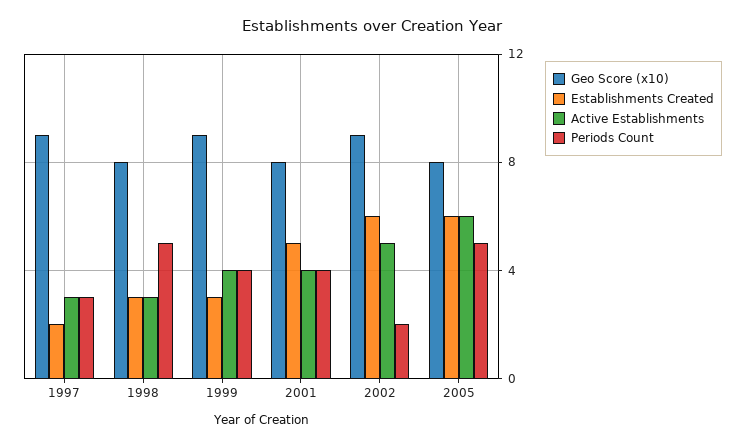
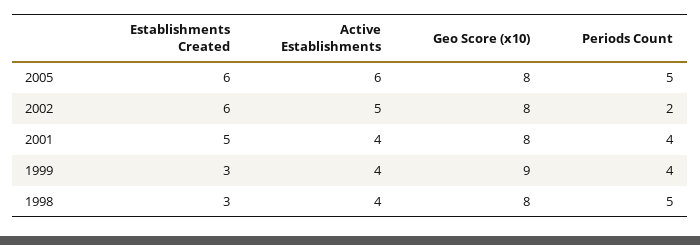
  {
    "Geo Score (x10)": {
-     "1997": 9,
      "1998": 8,
      "1999": 9,
      "2001": 8,
-     "2002": 9,
+     "2002": 8,
      "2005": 8
    },
    "Establishments Created": {
-     "1997": 2,
      "1998": 3,
      "1999": 3,
      "2001": 5,
      "2002": 6,
      "2005": 6
    },
    "Active Establishments": {
-     "1997": 3,
-     "1998": 3,
+     "1998": 4,
      "1999": 4,
      "2001": 4,
      "2002": 5,
      "2005": 6
    },
    "Periods Count": {
-     "1997": 3,
      "1998": 5,
      "1999": 4,
      "2001": 4,
      "2002": 2,
      "2005": 5
    }
  }

